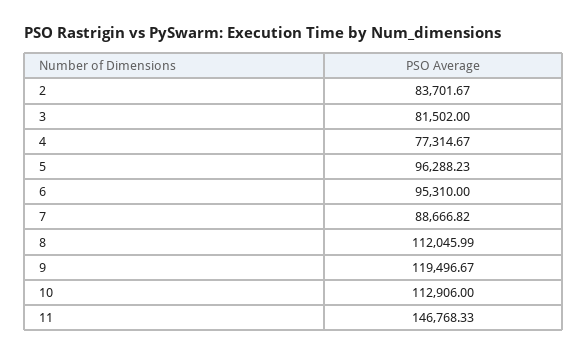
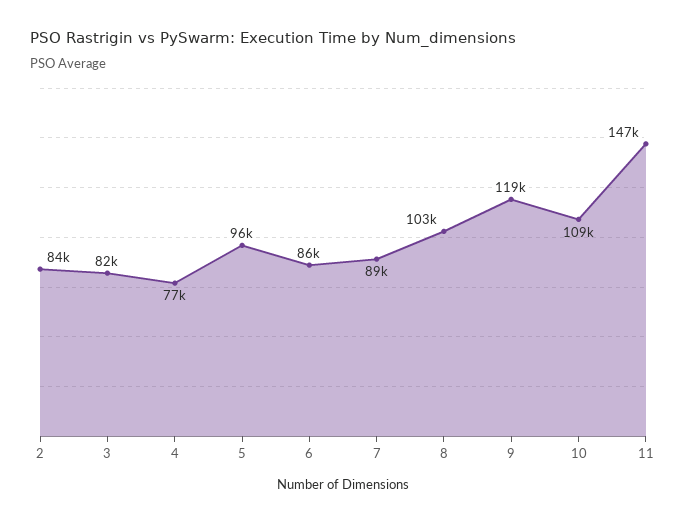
  {
    "2": 83701.67,
    "3": 81502,
    "4": 77314.67,
    "5": 96288.23,
-   "6": 95310,
+   "6": 86000,
    "7": 88666.82,
-   "8": 112045.99,
+   "8": 103000,
    "9": 119496.67,
-   "10": 112906,
+   "10": 109000,
    "11": 146768.33
  }

